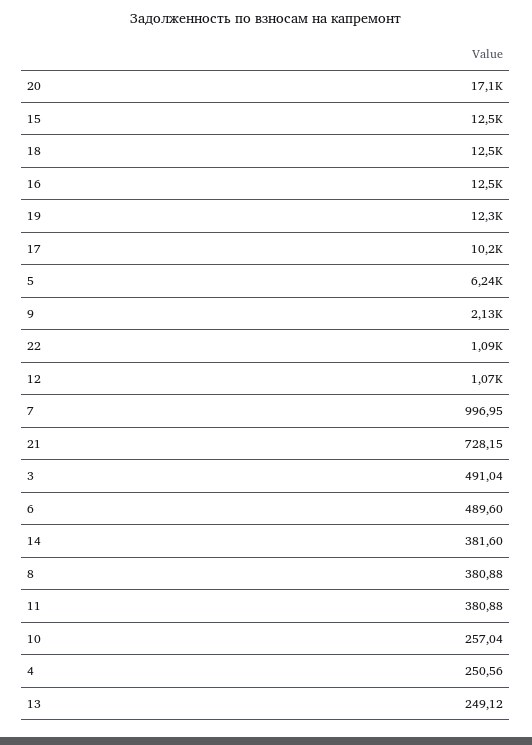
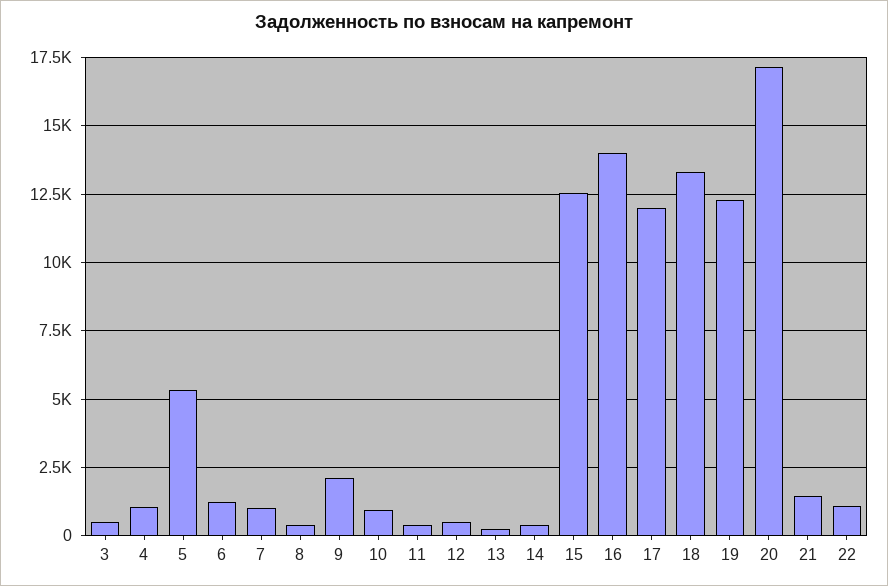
  {
    "20": 17100,
    "15": 12500,
-   "18": 12500,
+   "18": 13250,
-   "16": 12500,
+   "16": 14000,
    "19": 12300,
-   "17": 10200,
+   "17": 12000,
-   "5": 6240,
+   "5": 5250,
    "9": 2130,
    "22": 1090,
-   "12": 1070,
+   "12": 500,
    "7": 996.95,
-   "21": 728.15,
+   "21": 1500,
    "3": 491.04,
-   "6": 489.6,
+   "6": 1250,
    "14": 381.6,
    "8": 380.88,
    "11": 380.88,
-   "10": 257.04,
+   "10": 1000,
-   "4": 250.56,
+   "4": 1000,
    "13": 249.12
  }

